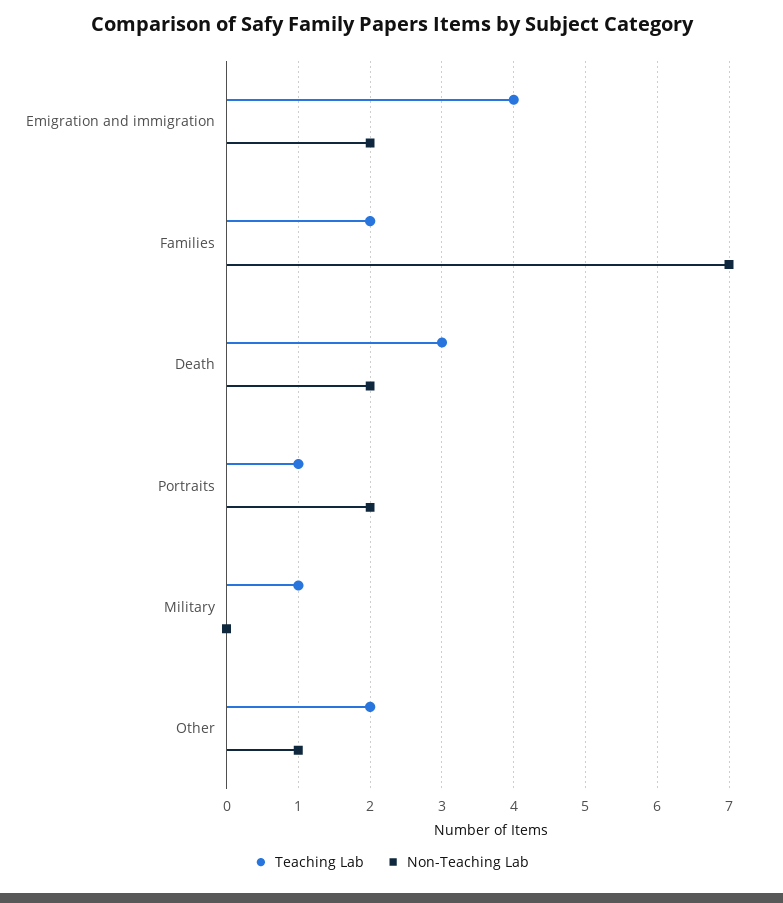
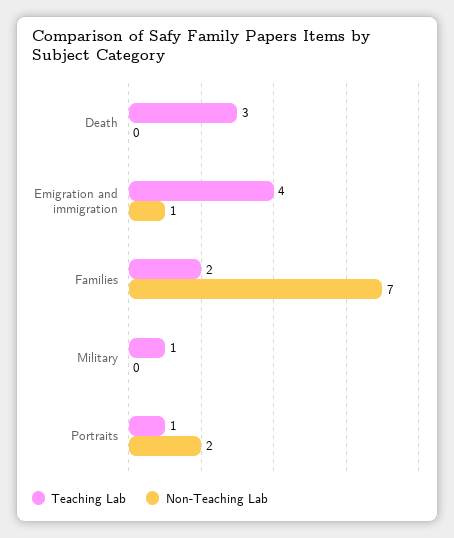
  {
    "Teaching Lab": {
      "Emigration and immigration": 4,
      "Families": 2,
      "Death": 3,
      "Portraits": 1,
-     "Military": 1,
+     "Military": 1
-     "Other": 2
    },
    "Non-Teaching Lab": {
-     "Emigration and immigration": 2,
+     "Emigration and immigration": 1,
      "Families": 7,
-     "Death": 2,
+     "Death": 0,
      "Portraits": 2,
-     "Military": 0,
+     "Military": 0
-     "Other": 1
    }
  }

